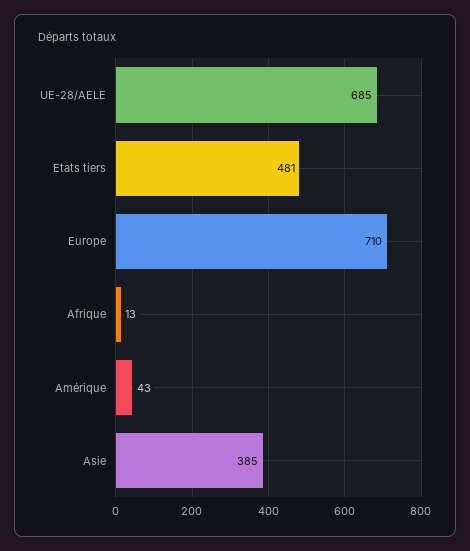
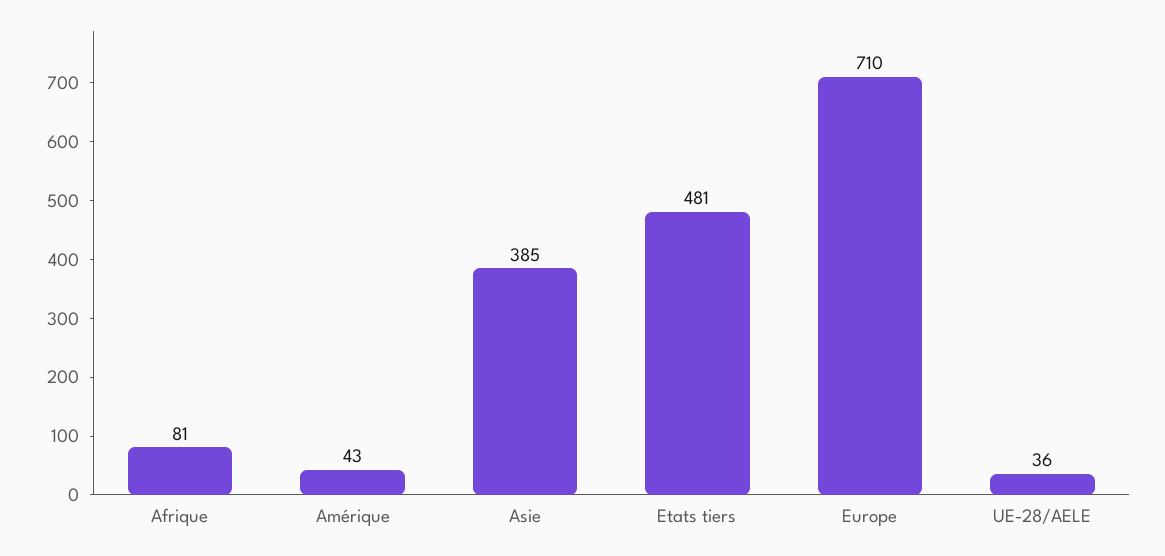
  {
-   "UE-28/AELE": 685,
+   "UE-28/AELE": 36,
    "Etats tiers": 481,
    "Europe": 710,
-   "Afrique": 13,
+   "Afrique": 81,
    "Amérique": 43,
    "Asie": 385
  }

